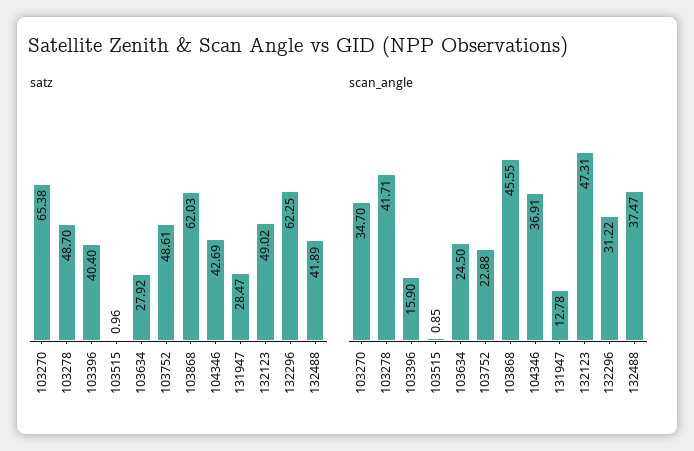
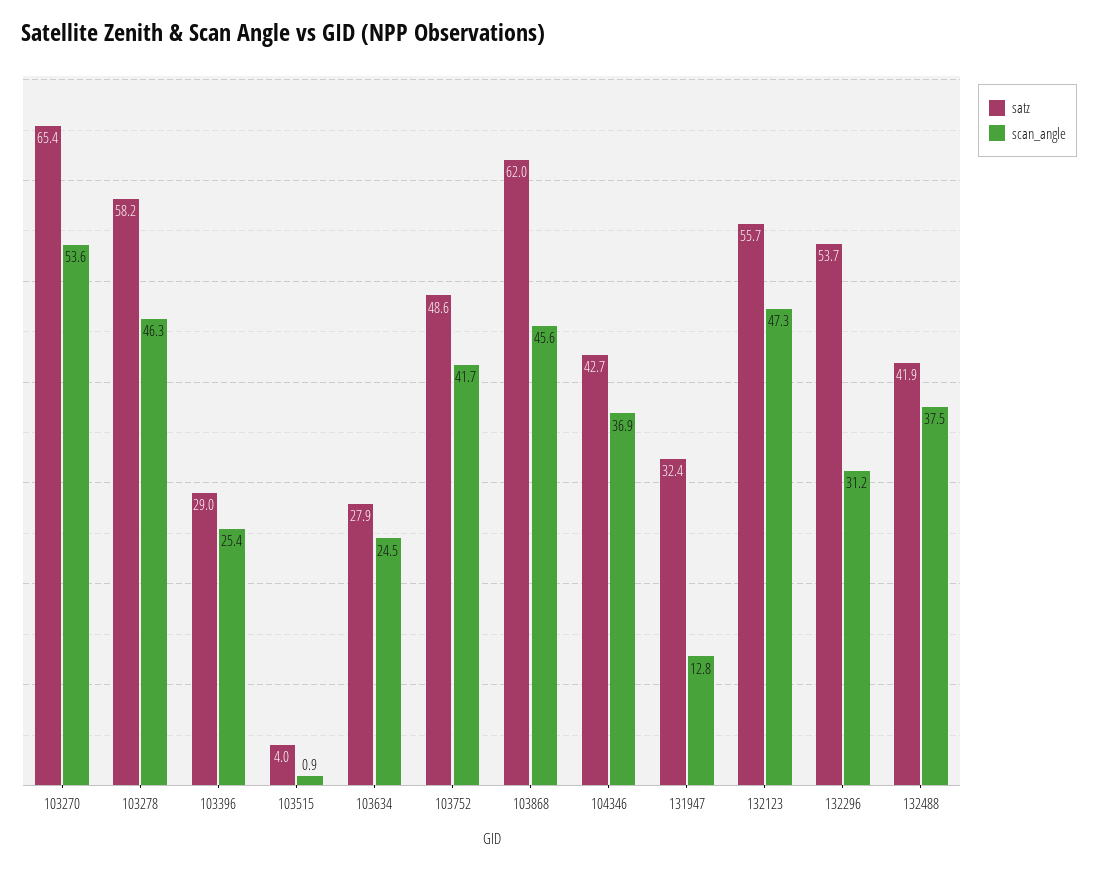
  {
    "satz": {
      "103270": 65.38,
-     "103278": 48.7,
+     "103278": 58.2,
-     "103396": 40.4,
+     "103396": 29,
-     "103515": 0.96,
+     "103515": 4,
      "103634": 27.92,
      "103752": 48.61,
      "103868": 62.03,
      "104346": 42.69,
-     "131947": 28.47,
+     "131947": 32.4,
-     "132123": 49.02,
+     "132123": 55.7,
-     "132296": 62.25,
+     "132296": 53.7,
      "132488": 41.89
    },
    "scan_angle": {
-     "103270": 34.7,
+     "103270": 53.6,
-     "103278": 41.71,
+     "103278": 46.3,
-     "103396": 15.9,
+     "103396": 25.4,
      "103515": 0.85,
      "103634": 24.5,
-     "103752": 22.88,
+     "103752": 41.7,
      "103868": 45.55,
      "104346": 36.91,
      "131947": 12.78,
      "132123": 47.31,
      "132296": 31.22,
      "132488": 37.47
    }
  }

